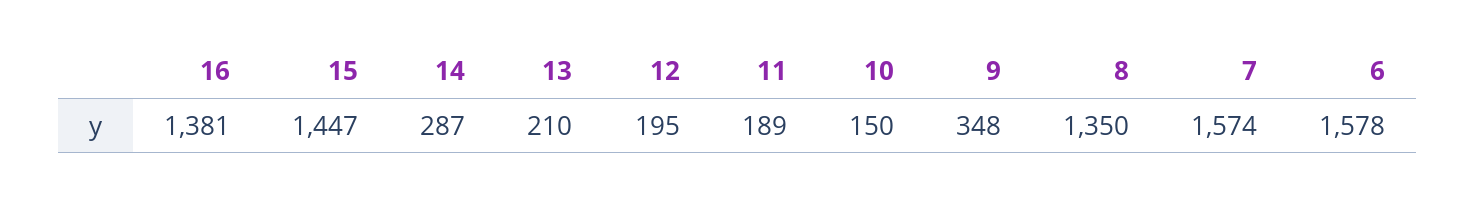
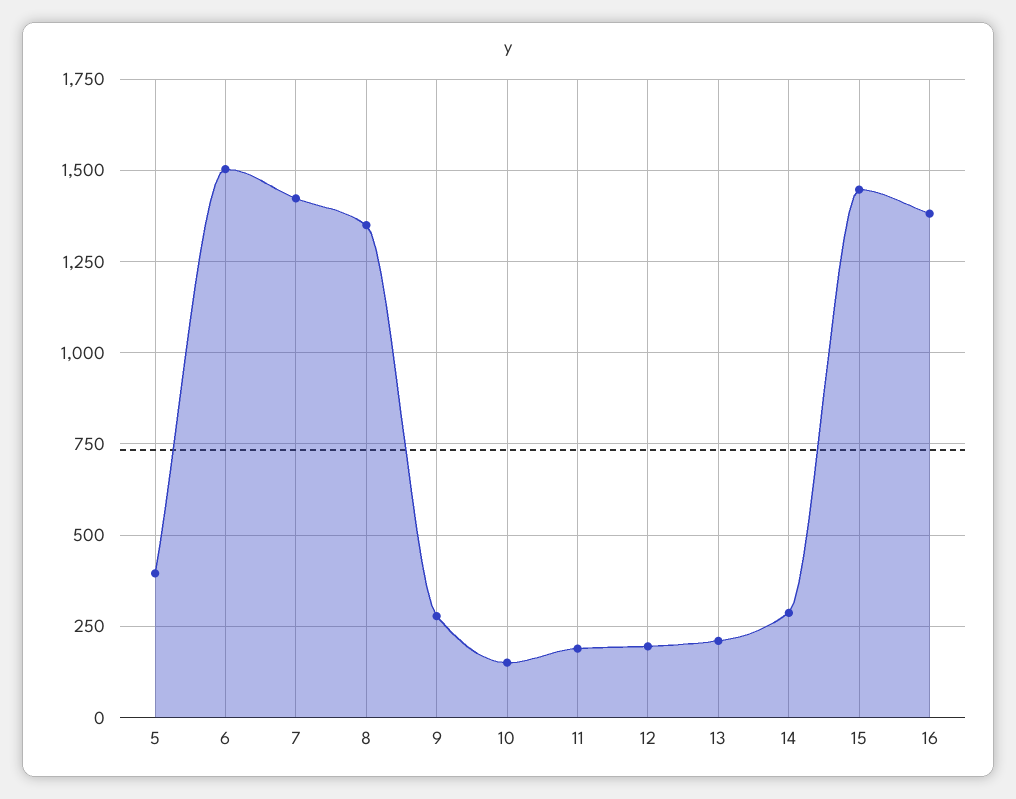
  {
    "16": 1381,
    "15": 1447,
    "14": 287,
    "13": 210,
    "12": 195,
    "11": 189,
    "10": 150,
-   "9": 348,
+   "9": 275,
    "8": 1350,
-   "7": 1574,
+   "7": 1425,
-   "6": 1578
+   "6": 1500,
+   "5": 400
  }

